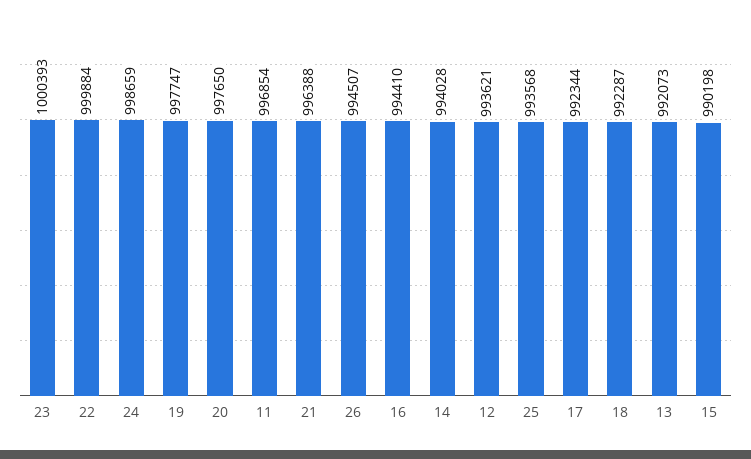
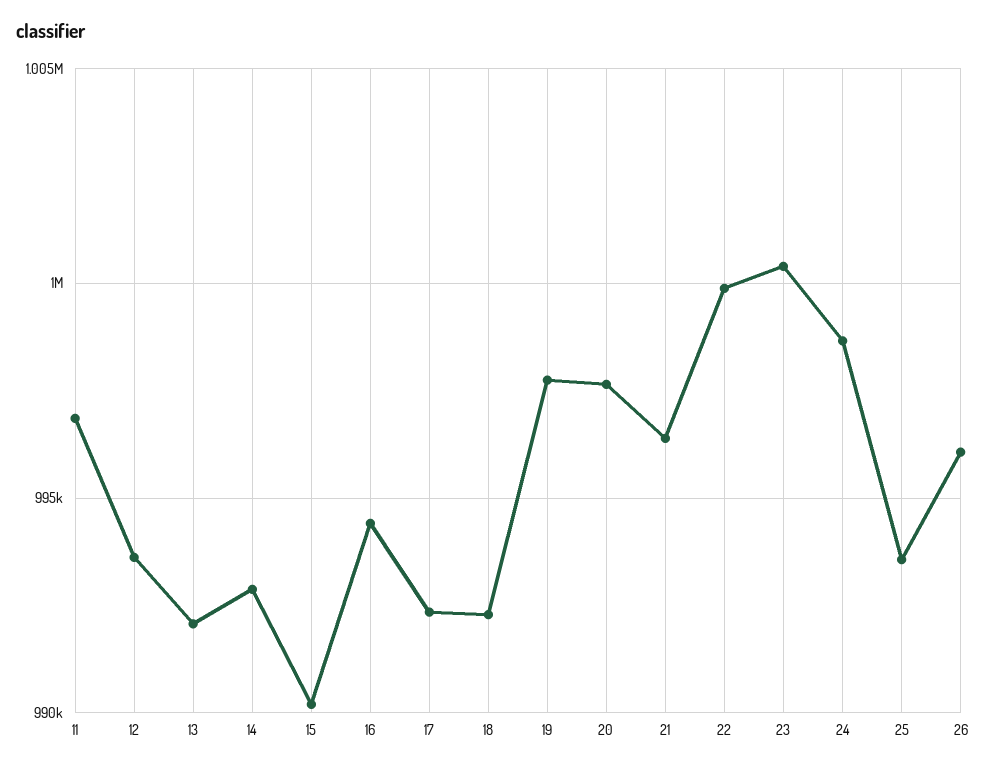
  {
    "23": 1000393,
    "22": 999884,
    "24": 998659,
    "19": 997747,
    "20": 997650,
    "11": 996854,
    "21": 996388,
-   "26": 994507,
+   "26": 996000,
    "16": 994410,
-   "14": 994028,
+   "14": 993000,
    "12": 993621,
    "25": 993568,
    "17": 992344,
    "18": 992287,
    "13": 992073,
    "15": 990198
  }

